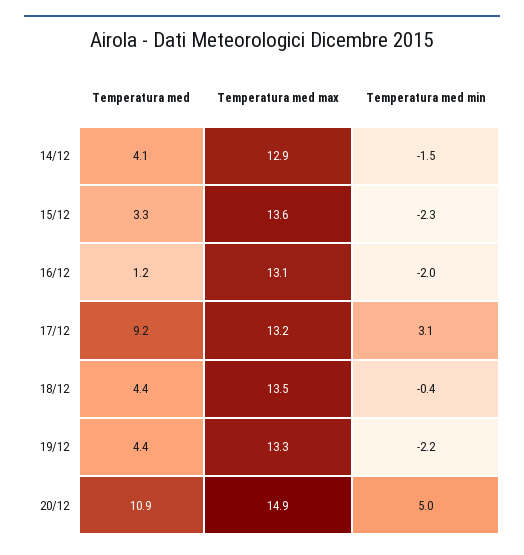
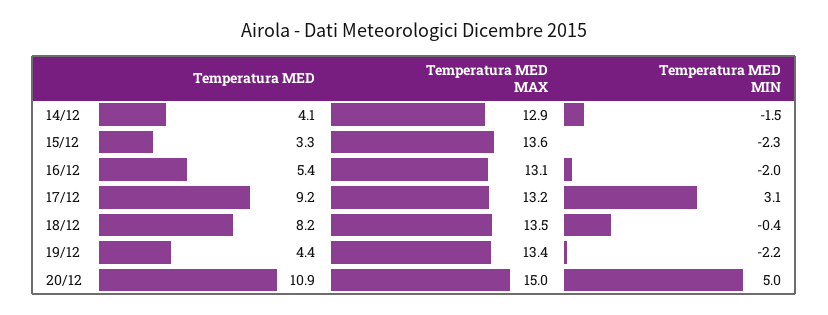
  {
    "Temperatura med": {
      "14/12": 4.1,
      "15/12": 3.3,
-     "16/12": 1.2,
+     "16/12": 5.4,
      "17/12": 9.2,
-     "18/12": 4.4,
+     "18/12": 8.2,
      "19/12": 4.4,
      "20/12": 10.9
    },
    "Temperatura med max": {
      "14/12": 12.9,
      "15/12": 13.6,
      "16/12": 13.1,
      "17/12": 13.2,
      "18/12": 13.5,
-     "19/12": 13.3,
+     "19/12": 13.4,
-     "20/12": 14.9
+     "20/12": 15
    },
    "Temperatura med min": {
      "14/12": -1.5,
      "15/12": -2.3,
      "16/12": -2,
      "17/12": 3.1,
      "18/12": -0.4,
      "19/12": -2.2,
      "20/12": 5
    }
  }

